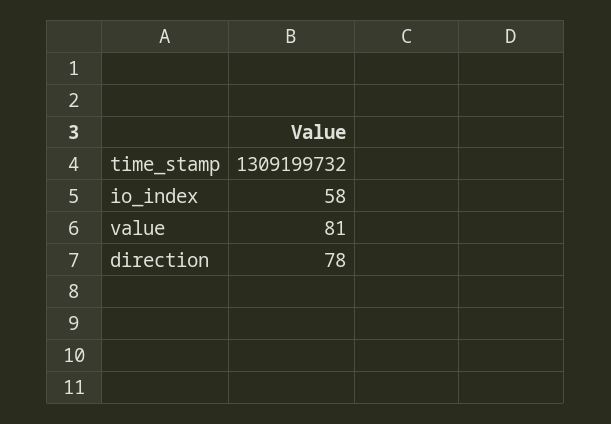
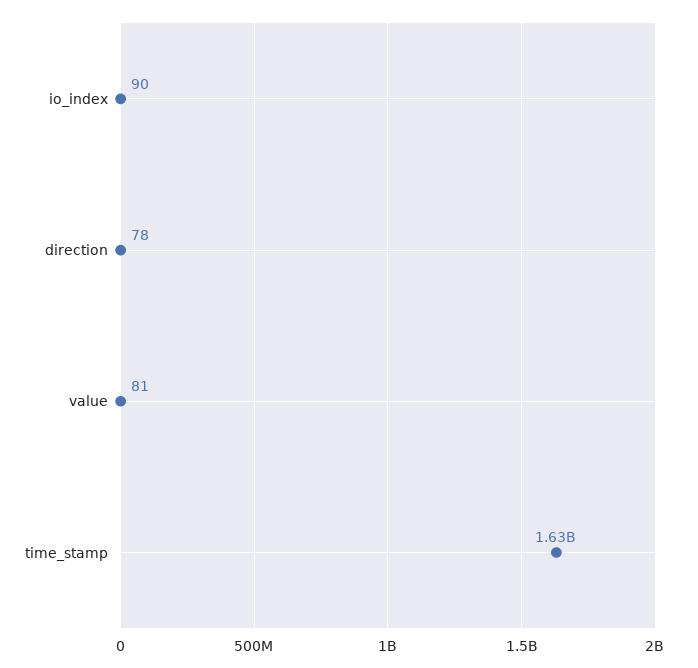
  {
-   "time_stamp": 1309199732,
+   "time_stamp": 1630000000,
-   "io_index": 58,
+   "io_index": 90,
    "value": 81,
    "direction": 78
  }

